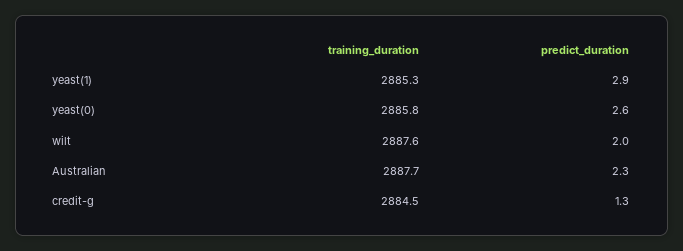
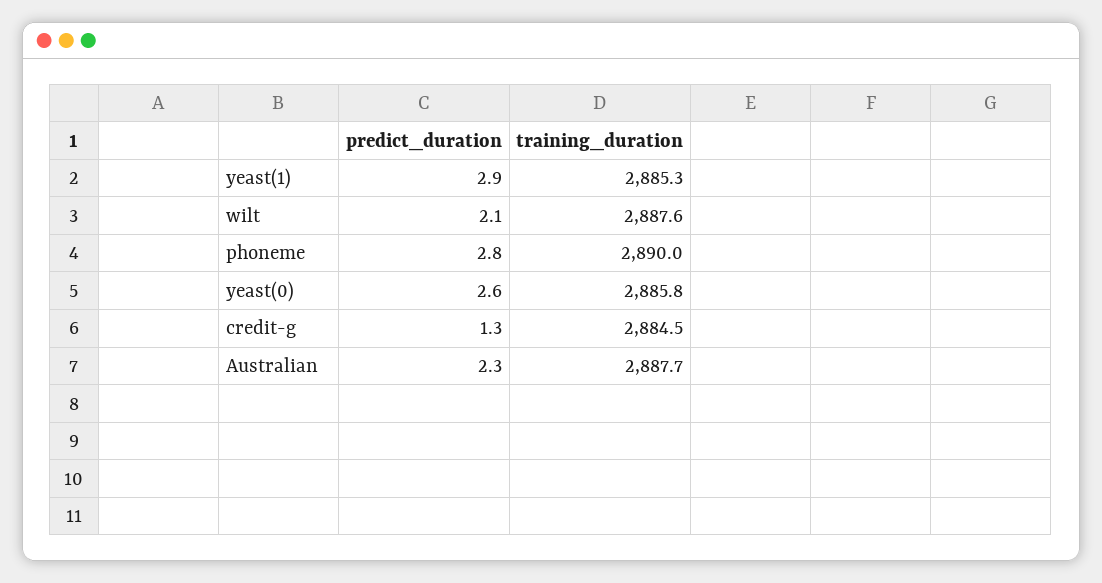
  {
    "training_duration": {
      "yeast(1)": 2885.3,
      "yeast(0)": 2885.8,
      "wilt": 2887.6,
      "Australian": 2887.7,
-     "credit-g": 2884.5
+     "credit-g": 2884.5,
+     "phoneme": 2890
    },
    "predict_duration": {
      "yeast(1)": 2.9,
      "yeast(0)": 2.6,
-     "wilt": 2,
+     "wilt": 2.1,
      "Australian": 2.3,
-     "credit-g": 1.3
+     "credit-g": 1.3,
+     "phoneme": 2.8
    }
  }

